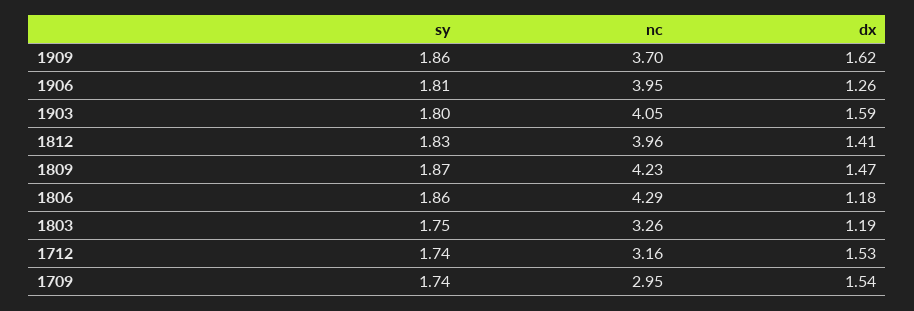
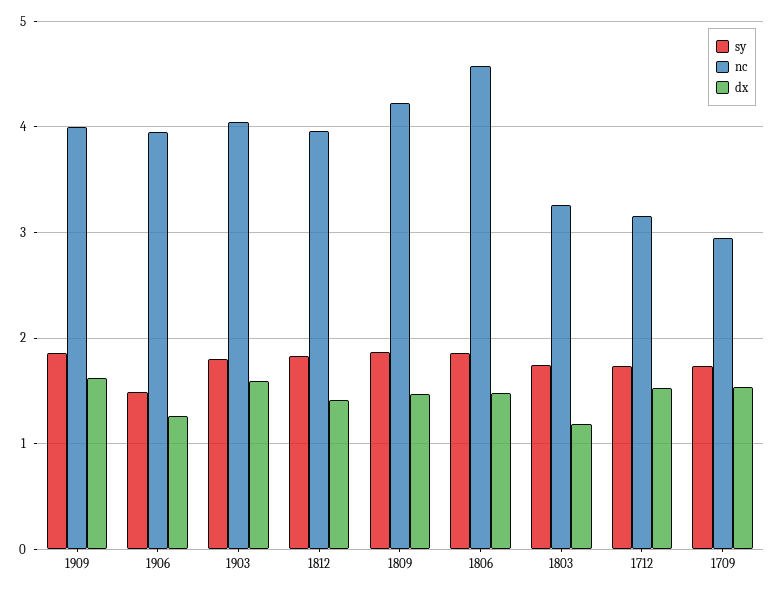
  {
    "sy": {
      "1909": 1.86,
-     "1906": 1.81,
+     "1906": 1.5,
      "1903": 1.8,
      "1812": 1.83,
      "1809": 1.87,
      "1806": 1.86,
      "1803": 1.75,
      "1712": 1.74,
      "1709": 1.74
    },
    "nc": {
-     "1909": 3.7,
+     "1909": 4,
      "1906": 3.95,
      "1903": 4.05,
      "1812": 3.96,
      "1809": 4.23,
-     "1806": 4.29,
+     "1806": 4.6,
      "1803": 3.26,
      "1712": 3.16,
      "1709": 2.95
    },
    "dx": {
      "1909": 1.62,
      "1906": 1.26,
      "1903": 1.59,
      "1812": 1.41,
      "1809": 1.47,
-     "1806": 1.18,
+     "1806": 1.5,
      "1803": 1.19,
      "1712": 1.53,
      "1709": 1.54
    }
  }

